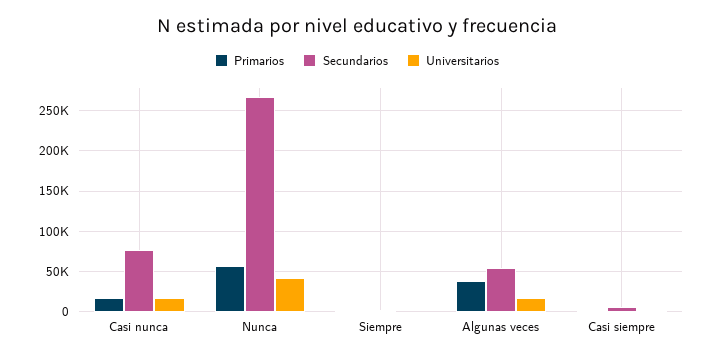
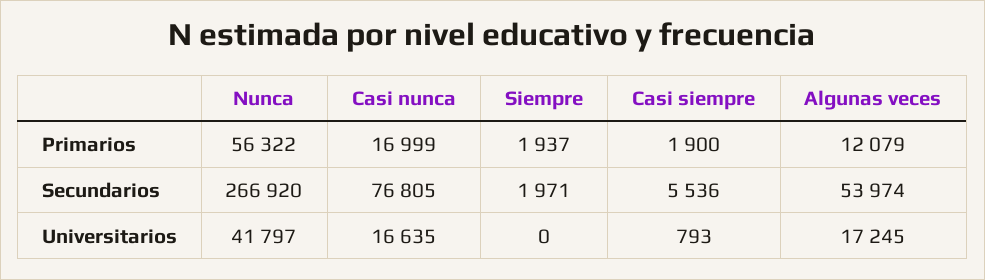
  {
    "Primarios": {
      "Casi nunca": 16999,
      "Nunca": 56322,
      "Siempre": 1937,
-     "Algunas veces": 40000,
+     "Algunas veces": 12079,
      "Casi siempre": 1900
    },
    "Secundarios": {
      "Casi nunca": 76805,
      "Nunca": 266920,
      "Siempre": 1971,
      "Algunas veces": 53974,
      "Casi siempre": 5536
    },
    "Universitarios": {
      "Casi nunca": 16635,
      "Nunca": 41797,
      "Siempre": 0,
      "Algunas veces": 17245,
      "Casi siempre": 793
    }
  }

